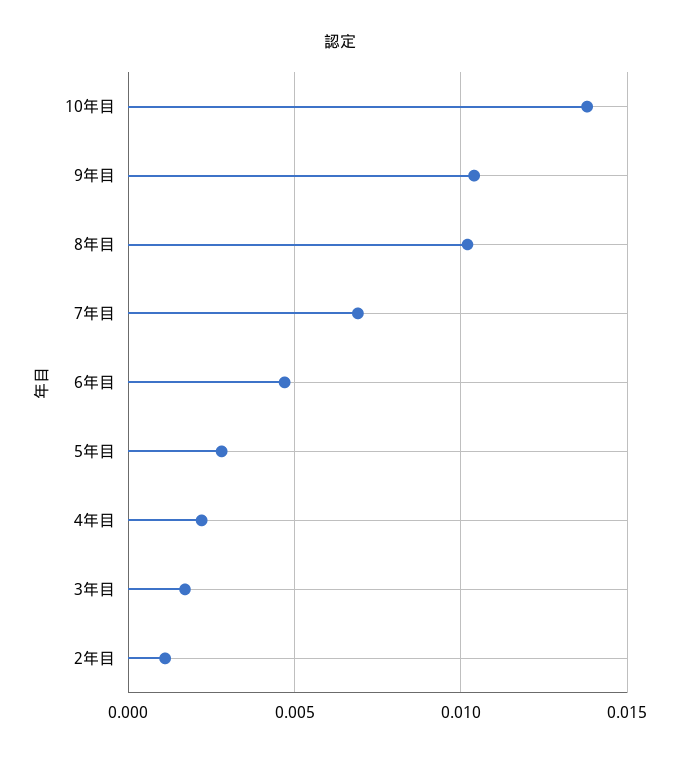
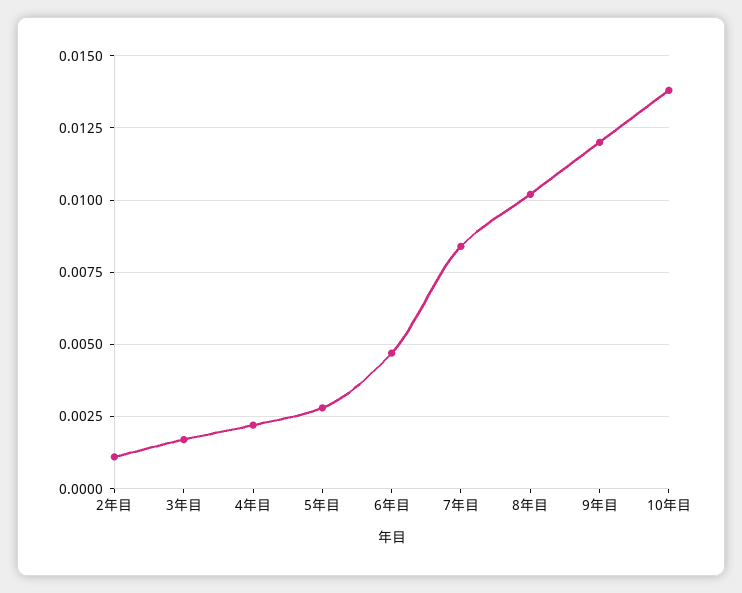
  {
    "10年目": 0.014,
-   "9年目": 0.0105,
+   "9年目": 0.012,
    "8年目": 0.01,
-   "7年目": 0.007,
+   "7年目": 0.0085,
    "6年目": 0.0045,
    "5年目": 0.003,
    "4年目": 0.002,
    "3年目": 0.0015,
    "2年目": 0.001
  }

